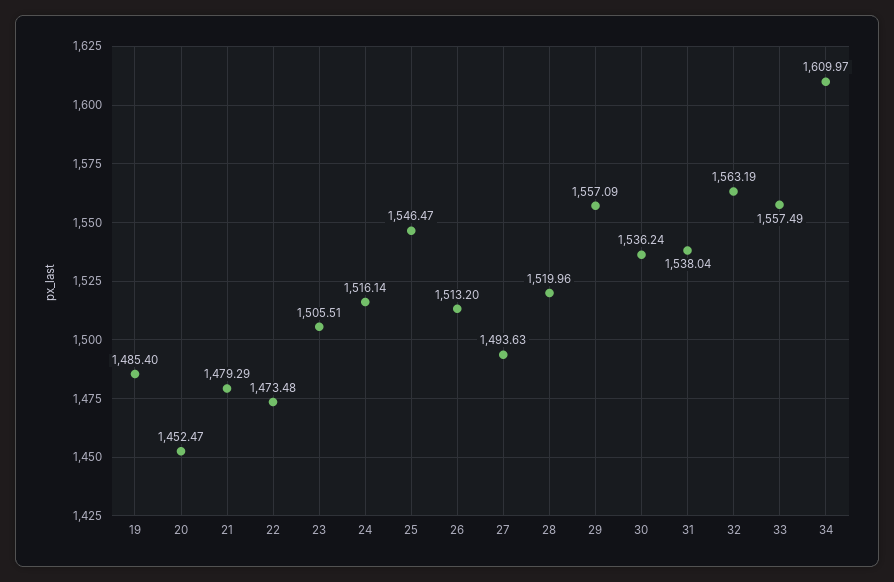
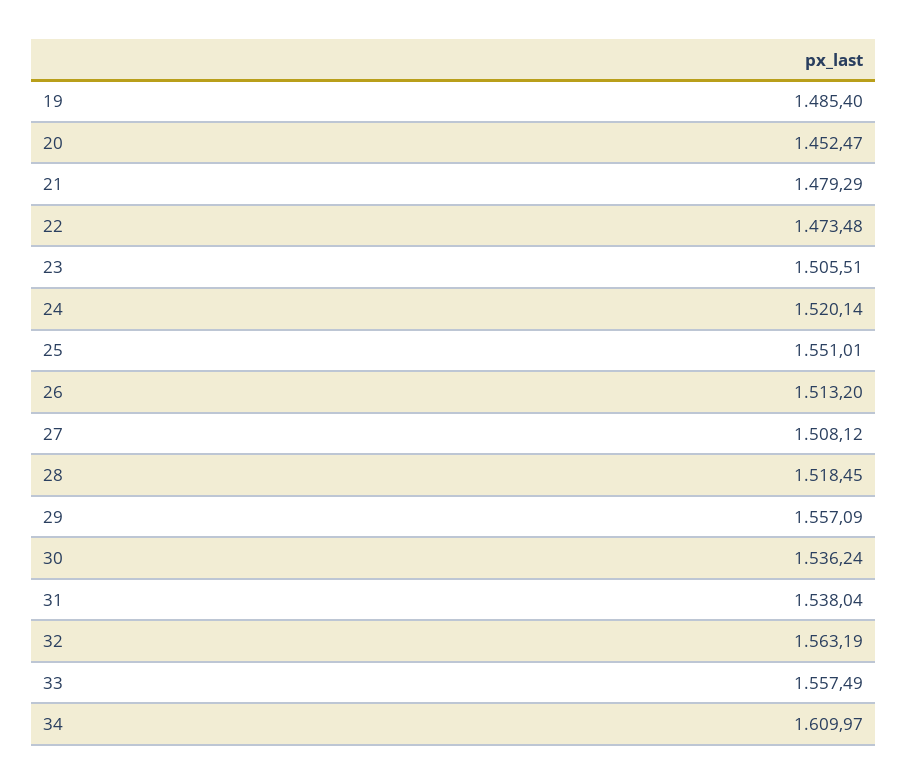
  {
    "19": 1485.4,
    "20": 1452.47,
    "21": 1479.29,
    "22": 1473.48,
    "23": 1505.51,
-   "24": 1516.14,
+   "24": 1520.14,
-   "25": 1546.47,
+   "25": 1551.01,
    "26": 1513.2,
-   "27": 1493.63,
+   "27": 1508.12,
-   "28": 1519.96,
+   "28": 1518.45,
    "29": 1557.09,
    "30": 1536.24,
    "31": 1538.04,
    "32": 1563.19,
    "33": 1557.49,
    "34": 1609.97
  }

